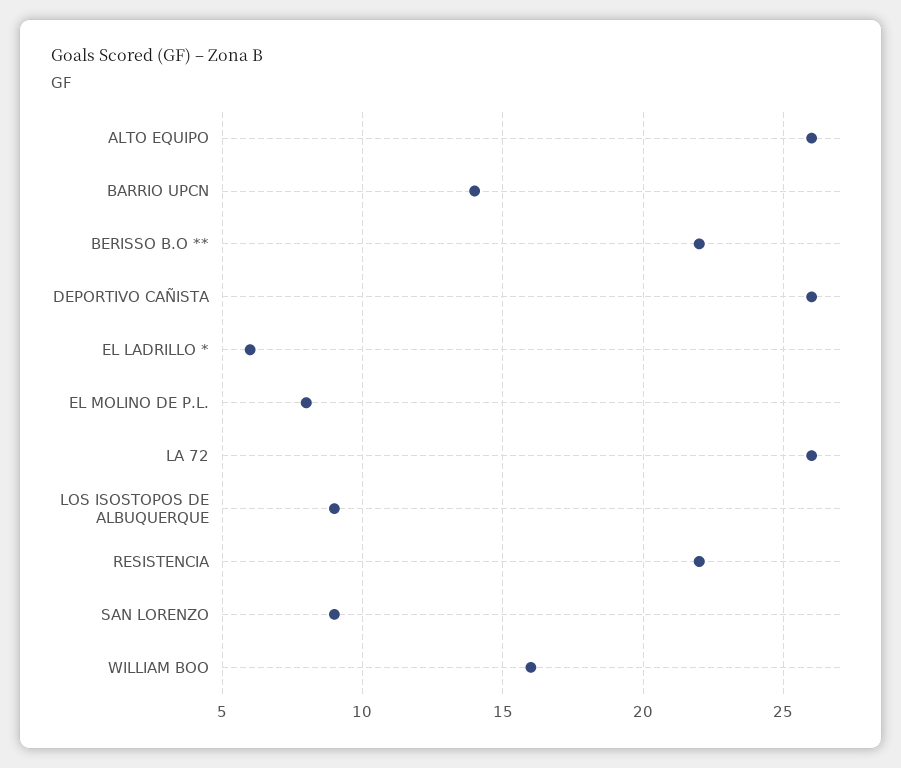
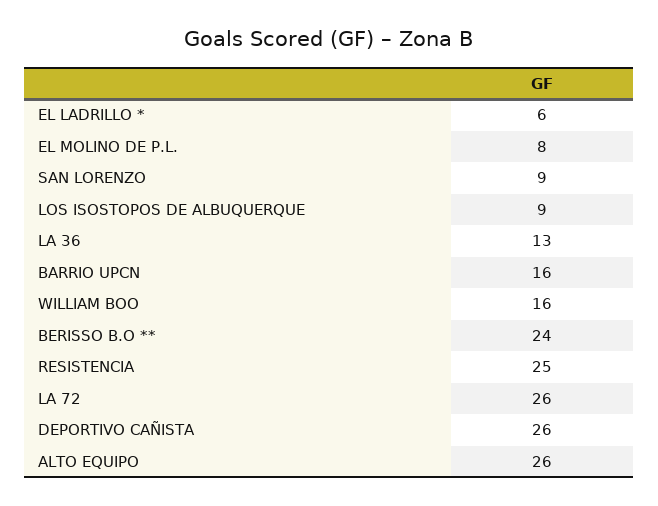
  {
    "ALTO EQUIPO": 26,
-   "BARRIO UPCN": 14,
+   "BARRIO UPCN": 16,
-   "BERISSO B.O **": 22,
+   "BERISSO B.O **": 24,
    "DEPORTIVO CAÑISTA": 26,
    "EL LADRILLO *": 6,
    "EL MOLINO DE P.L.": 8,
    "LA 72": 26,
    "LOS ISOSTOPOS DE ALBUQUERQUE": 9,
-   "RESISTENCIA": 22,
+   "RESISTENCIA": 25,
    "SAN LORENZO": 9,
-   "WILLIAM BOO": 16
+   "WILLIAM BOO": 16,
+   "LA 36": 13
  }

